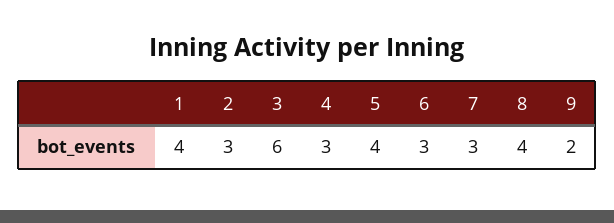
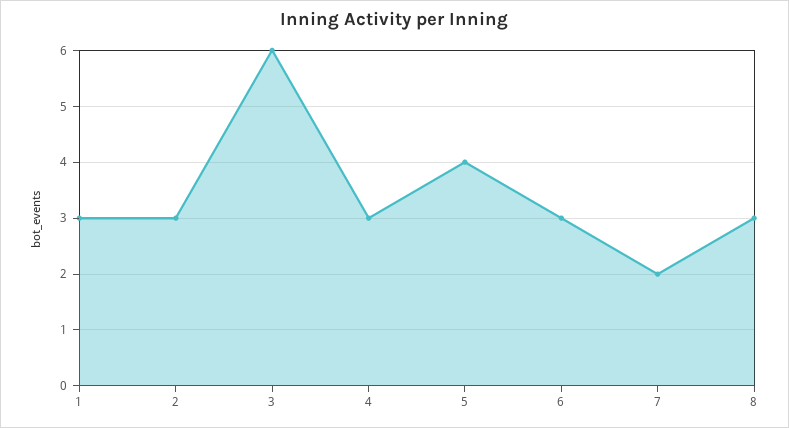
  {
-   "1": 4,
+   "1": 3,
    "2": 3,
    "3": 6,
    "4": 3,
    "5": 4,
    "6": 3,
-   "7": 3,
+   "7": 2,
-   "8": 4,
+   "8": 3
-   "9": 2
  }

